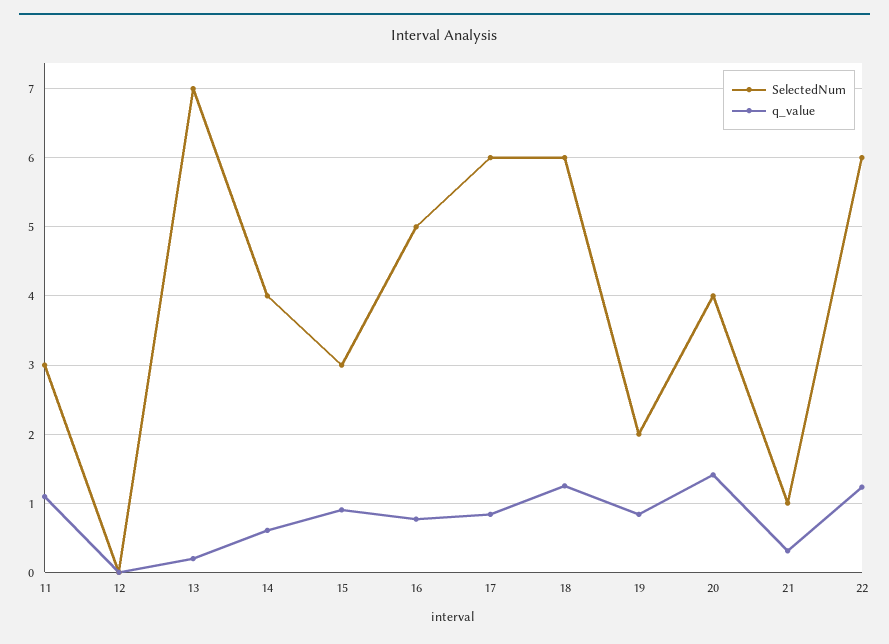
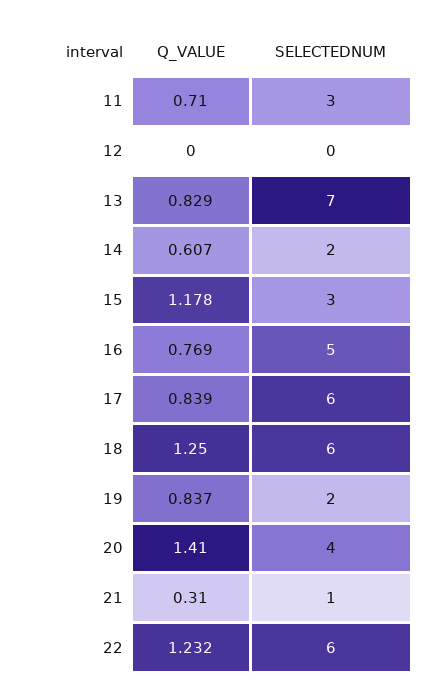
  {
    "SelectedNum": {
      "11": 3,
      "12": 0,
      "13": 7,
-     "14": 4,
+     "14": 2,
      "15": 3,
      "16": 5,
      "17": 6,
      "18": 6,
      "19": 2,
      "20": 4,
      "21": 1,
      "22": 6
    },
    "q_value": {
-     "11": 1.1,
+     "11": 0.71,
      "12": 0,
-     "13": 0.2,
+     "13": 0.829,
      "14": 0.607,
-     "15": 0.9,
+     "15": 1.178,
      "16": 0.769,
      "17": 0.839,
      "18": 1.25,
      "19": 0.837,
      "20": 1.41,
      "21": 0.31,
      "22": 1.232
    }
  }

